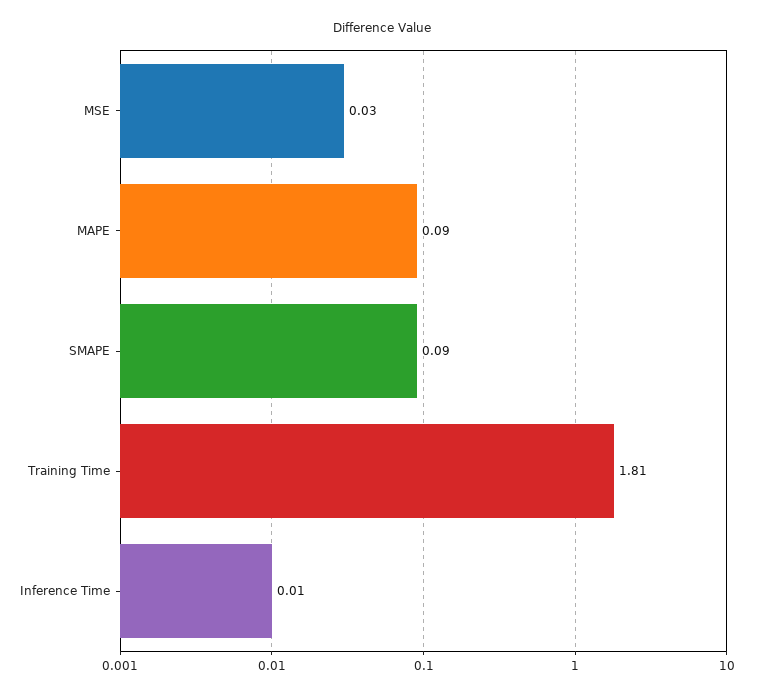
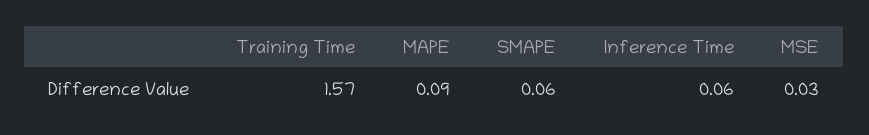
  {
    "MSE": 0.03,
    "MAPE": 0.09,
-   "SMAPE": 0.09,
+   "SMAPE": 0.06,
-   "Training Time": 1.81,
+   "Training Time": 1.57,
-   "Inference Time": 0.01
+   "Inference Time": 0.06
  }

